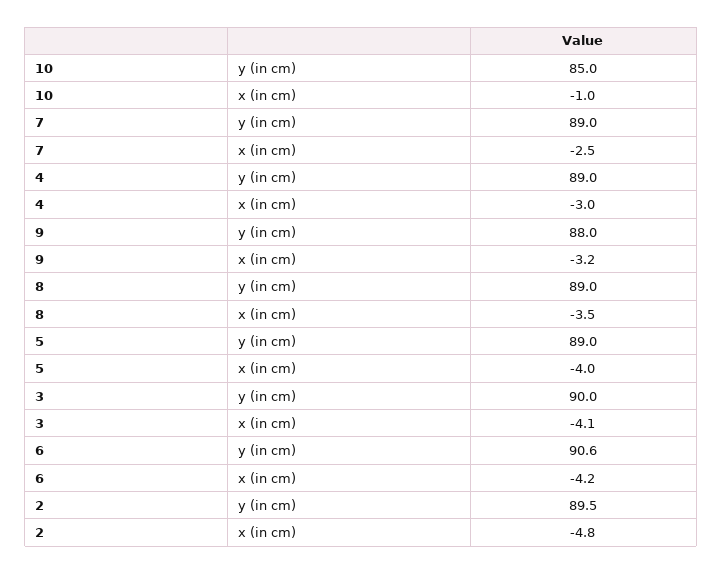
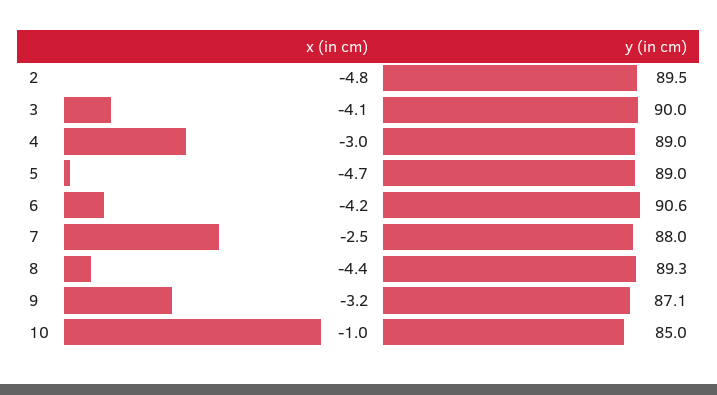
  {
    "10": {
      "y (in cm)": 85,
      "x (in cm)": -1
    },
    "7": {
-     "y (in cm)": 89,
+     "y (in cm)": 88,
      "x (in cm)": -2.5
    },
    "4": {
      "y (in cm)": 89,
      "x (in cm)": -3
    },
    "9": {
-     "y (in cm)": 88,
+     "y (in cm)": 87.1,
      "x (in cm)": -3.2
    },
    "8": {
-     "y (in cm)": 89,
+     "y (in cm)": 89.3,
-     "x (in cm)": -3.5
+     "x (in cm)": -4.4
    },
    "5": {
      "y (in cm)": 89,
-     "x (in cm)": -4
+     "x (in cm)": -4.7
    },
    "3": {
      "y (in cm)": 90,
      "x (in cm)": -4.1
    },
    "6": {
      "y (in cm)": 90.6,
      "x (in cm)": -4.2
    },
    "2": {
      "y (in cm)": 89.5,
      "x (in cm)": -4.8
    }
  }

